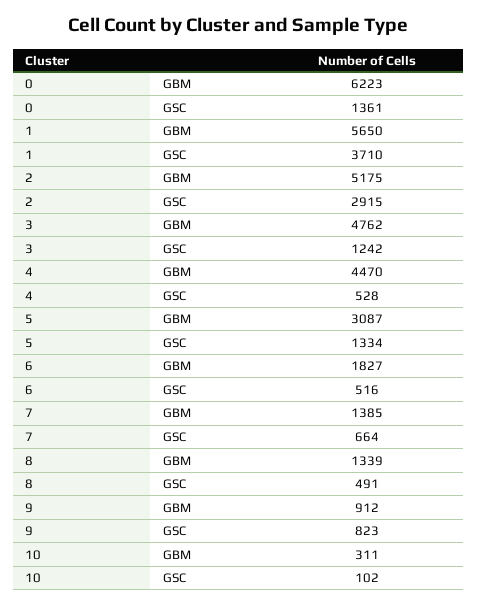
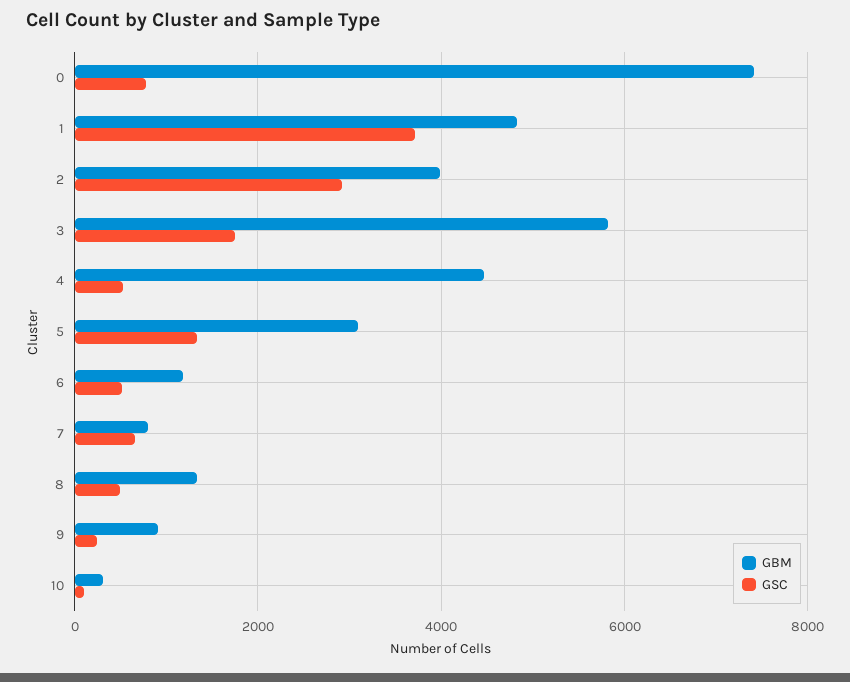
  {
    "GBM": {
-     "0": 6223,
+     "0": 7400,
-     "1": 5650,
+     "1": 4800,
-     "2": 5175,
+     "2": 4000,
-     "3": 4762,
+     "3": 5800,
      "4": 4470,
      "5": 3087,
-     "6": 1827,
+     "6": 1200,
-     "7": 1385,
+     "7": 800,
      "8": 1339,
      "9": 912,
      "10": 311
    },
    "GSC": {
-     "0": 1361,
+     "0": 800,
      "1": 3710,
      "2": 2915,
-     "3": 1242,
+     "3": 1800,
      "4": 528,
      "5": 1334,
      "6": 516,
      "7": 664,
      "8": 491,
-     "9": 823,
+     "9": 200,
      "10": 102
    }
  }

